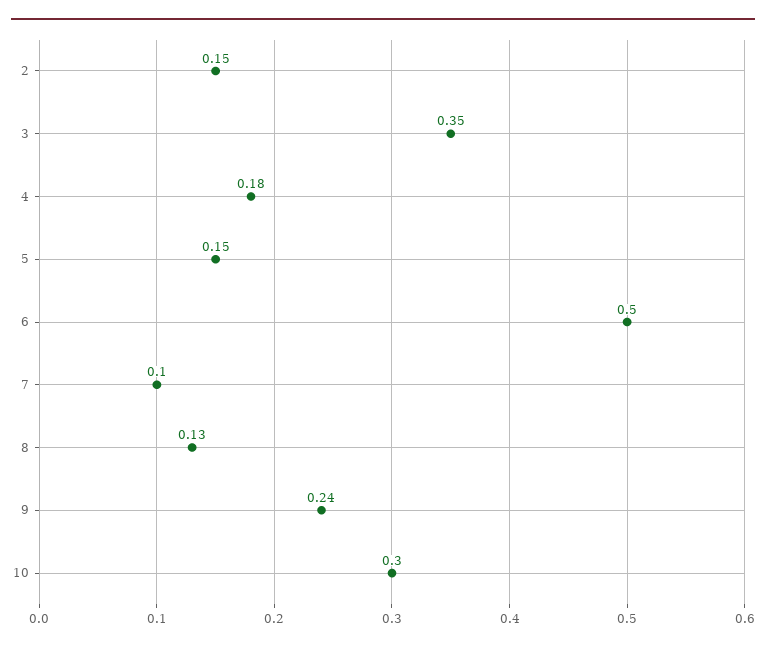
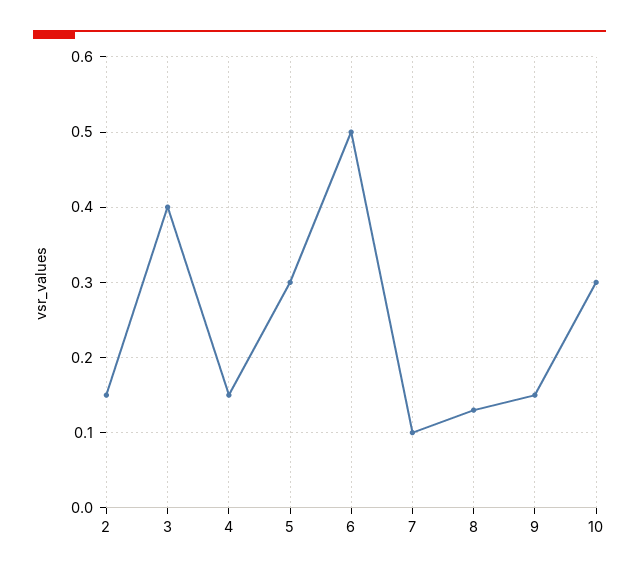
  {
    "2": 0.15,
-   "3": 0.35,
+   "3": 0.4,
-   "4": 0.18,
+   "4": 0.15,
-   "5": 0.15,
+   "5": 0.3,
    "6": 0.5,
    "7": 0.1,
    "8": 0.13,
-   "9": 0.24,
+   "9": 0.15,
    "10": 0.3
  }

